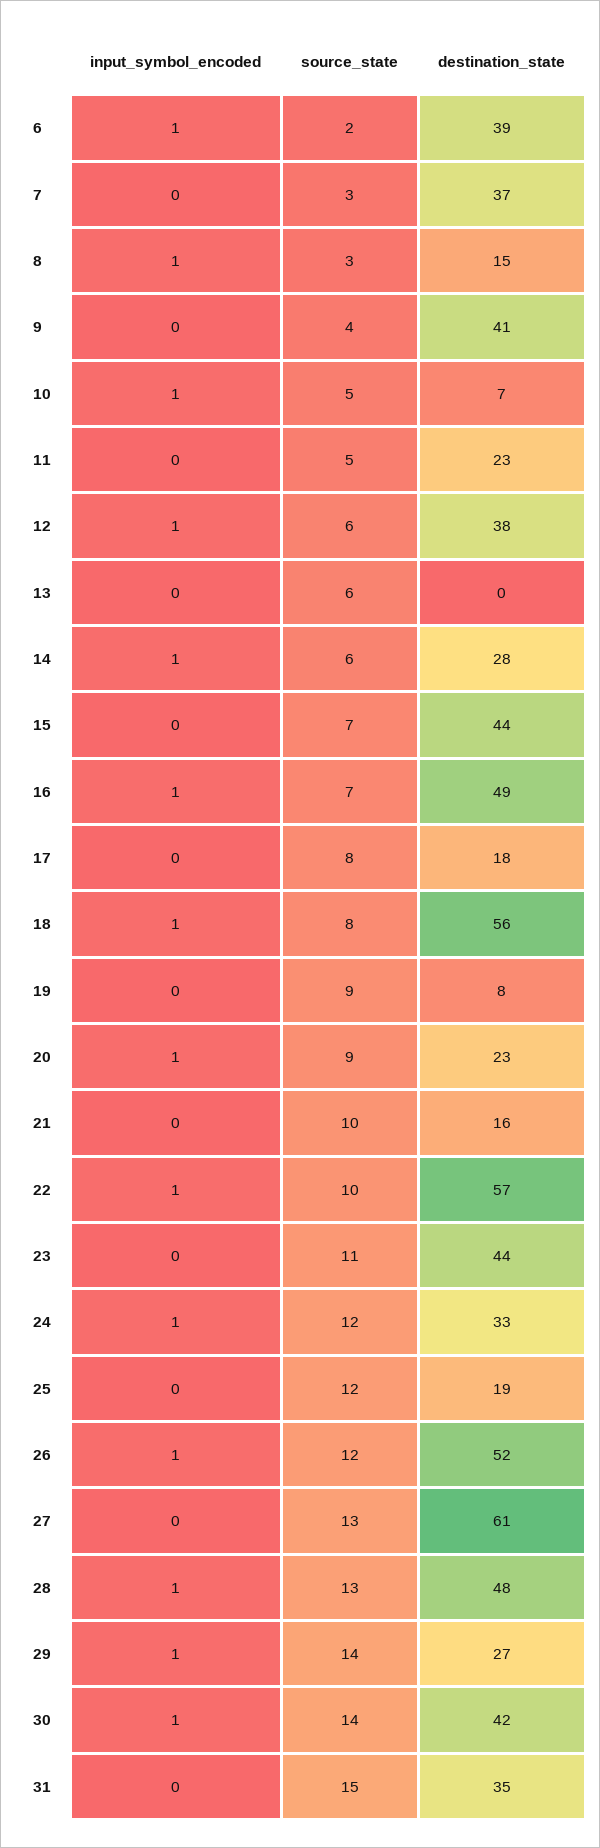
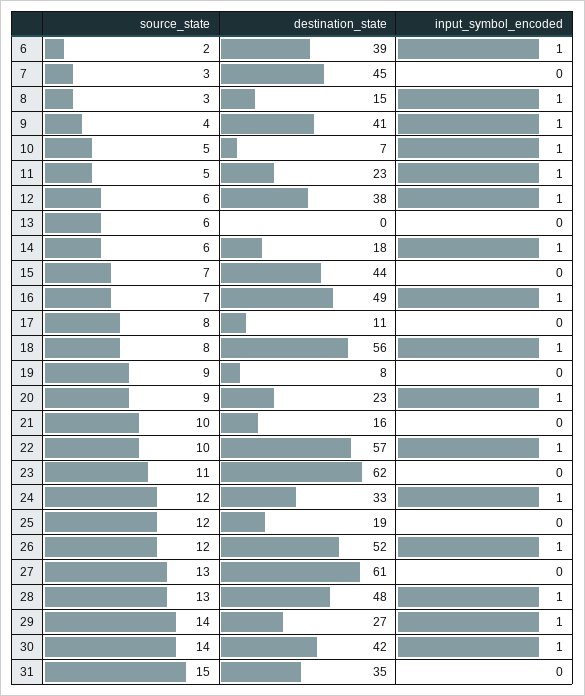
  {
    "input_symbol_encoded": {
      "6": 1,
      "7": 0,
      "8": 1,
-     "9": 0,
+     "9": 1,
      "10": 1,
-     "11": 0,
+     "11": 1,
      "12": 1,
      "13": 0,
      "14": 1,
      "15": 0,
      "16": 1,
      "17": 0,
      "18": 1,
      "19": 0,
      "20": 1,
      "21": 0,
      "22": 1,
      "23": 0,
      "24": 1,
      "25": 0,
      "26": 1,
      "27": 0,
      "28": 1,
      "29": 1,
      "30": 1,
      "31": 0
    },
    "source_state": {
      "6": 2,
      "7": 3,
      "8": 3,
      "9": 4,
      "10": 5,
      "11": 5,
      "12": 6,
      "13": 6,
      "14": 6,
      "15": 7,
      "16": 7,
      "17": 8,
      "18": 8,
      "19": 9,
      "20": 9,
      "21": 10,
      "22": 10,
      "23": 11,
      "24": 12,
      "25": 12,
      "26": 12,
      "27": 13,
      "28": 13,
      "29": 14,
      "30": 14,
      "31": 15
    },
    "destination_state": {
      "6": 39,
-     "7": 37,
+     "7": 45,
      "8": 15,
      "9": 41,
      "10": 7,
      "11": 23,
      "12": 38,
      "13": 0,
-     "14": 28,
+     "14": 18,
      "15": 44,
      "16": 49,
-     "17": 18,
+     "17": 11,
      "18": 56,
      "19": 8,
      "20": 23,
      "21": 16,
      "22": 57,
-     "23": 44,
+     "23": 62,
      "24": 33,
      "25": 19,
      "26": 52,
      "27": 61,
      "28": 48,
      "29": 27,
      "30": 42,
      "31": 35
    }
  }

